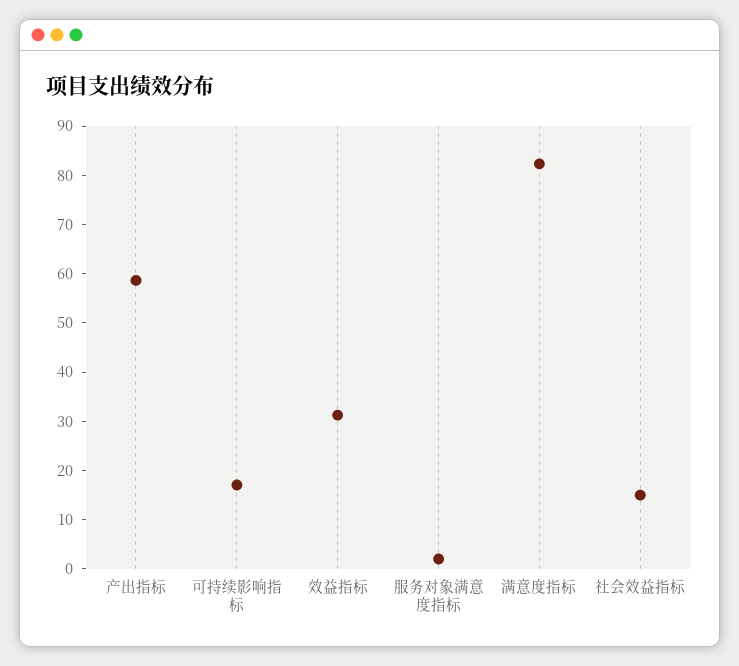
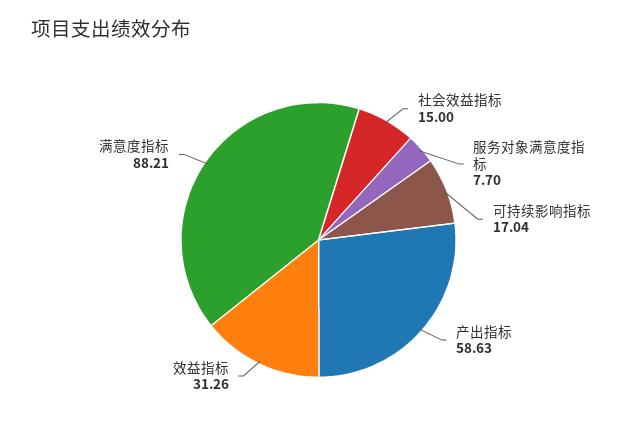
  {
    "产出指标": 58.63,
    "可持续影响指标": 17.04,
    "效益指标": 31.26,
-   "服务对象满意度指标": 2,
+   "服务对象满意度指标": 7.7,
-   "满意度指标": 82,
+   "满意度指标": 88.21,
    "社会效益指标": 15
  }

